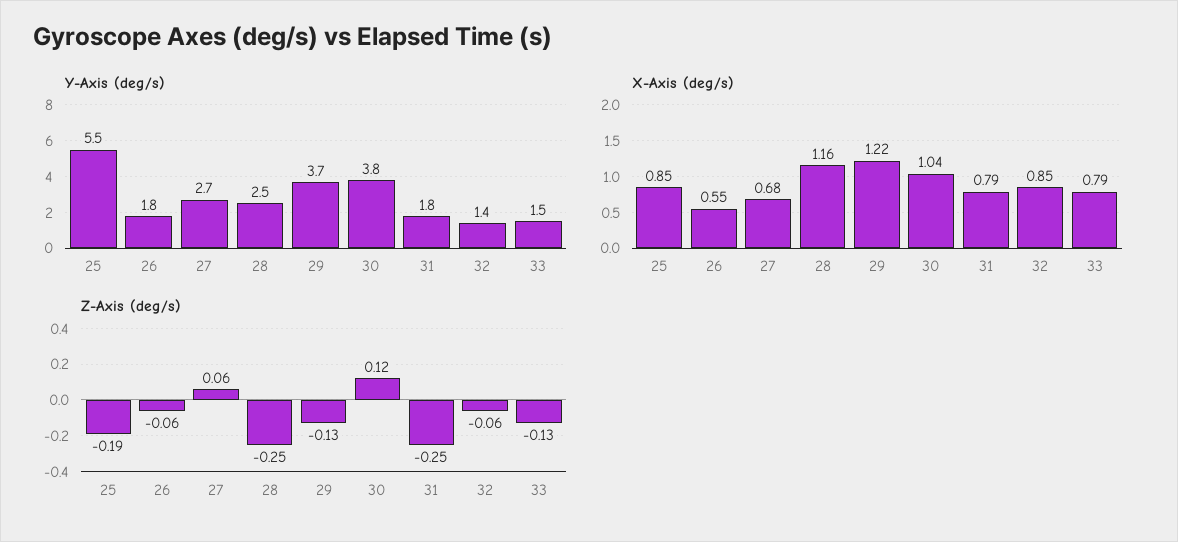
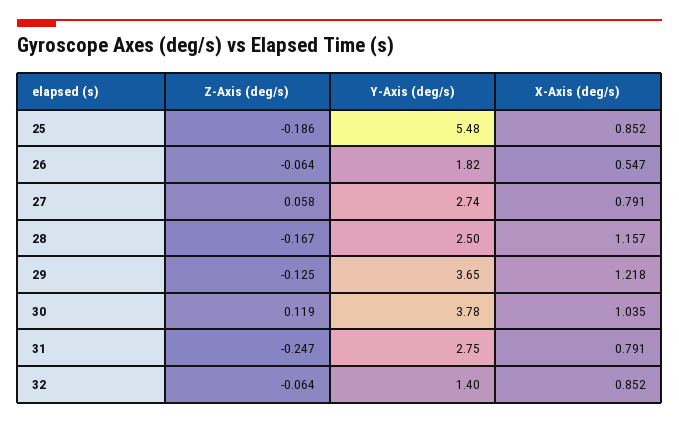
  {
    "Y-Axis (deg/s)": {
      "25": 5.48,
      "26": 1.82,
      "27": 2.74,
      "28": 2.5,
      "29": 3.65,
      "30": 3.78,
-     "31": 1.8,
+     "31": 2.75,
-     "32": 1.4,
+     "32": 1.4
-     "33": 1.5
    },
    "X-Axis (deg/s)": {
      "25": 0.852,
      "26": 0.547,
-     "27": 0.68,
+     "27": 0.791,
      "28": 1.157,
      "29": 1.218,
      "30": 1.035,
      "31": 0.791,
-     "32": 0.852,
+     "32": 0.852
-     "33": 0.79
    },
    "Z-Axis (deg/s)": {
      "25": -0.186,
      "26": -0.064,
      "27": 0.058,
-     "28": -0.25,
+     "28": -0.167,
      "29": -0.125,
      "30": 0.119,
      "31": -0.247,
-     "32": -0.064,
+     "32": -0.064
-     "33": -0.13
    }
  }

